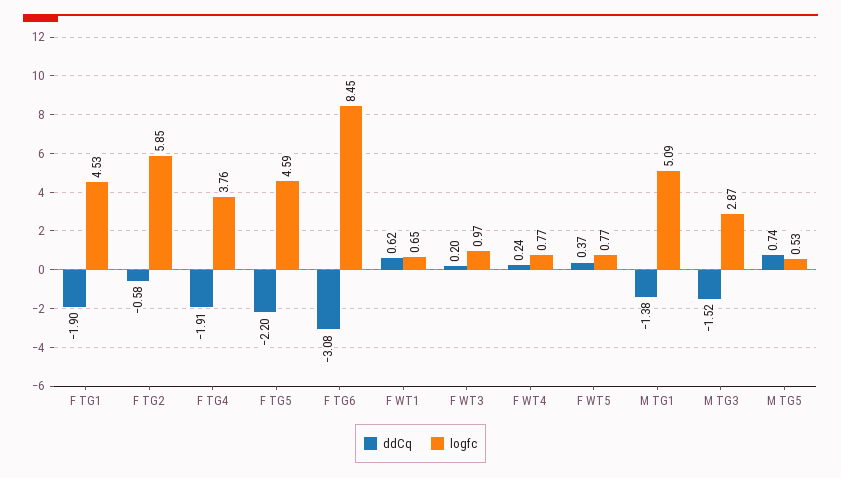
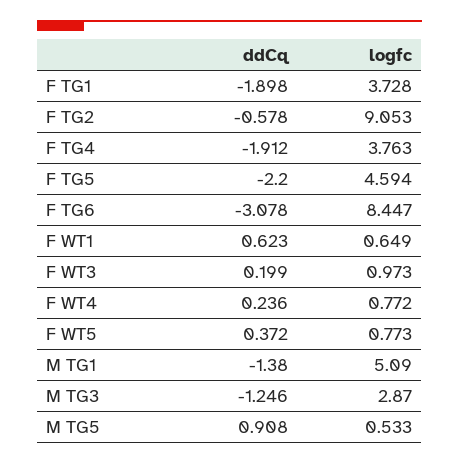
  {
    "ddCq": {
      "F TG1": -1.898,
      "F TG2": -0.578,
      "F TG4": -1.912,
      "F TG5": -2.2,
      "F TG6": -3.078,
      "F WT1": 0.623,
      "F WT3": 0.199,
      "F WT4": 0.236,
      "F WT5": 0.372,
      "M TG1": -1.38,
-     "M TG3": -1.52,
+     "M TG3": -1.246,
-     "M TG5": 0.74
+     "M TG5": 0.908
    },
    "logfc": {
-     "F TG1": 4.53,
+     "F TG1": 3.728,
-     "F TG2": 5.85,
+     "F TG2": 9.053,
      "F TG4": 3.763,
      "F TG5": 4.594,
      "F TG6": 8.447,
      "F WT1": 0.649,
      "F WT3": 0.973,
      "F WT4": 0.772,
      "F WT5": 0.773,
      "M TG1": 5.09,
      "M TG3": 2.87,
      "M TG5": 0.533
    }
  }

